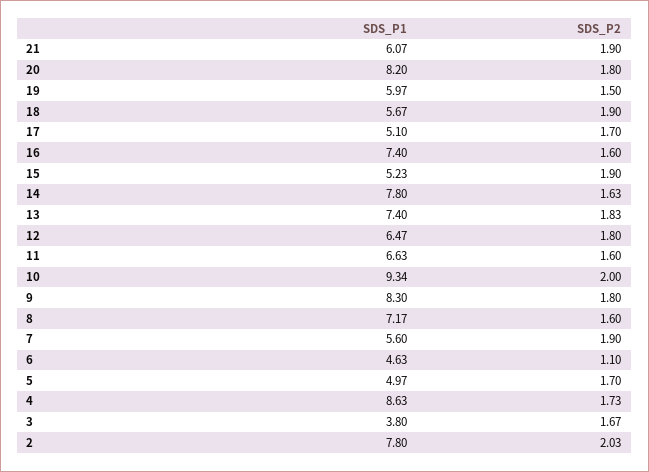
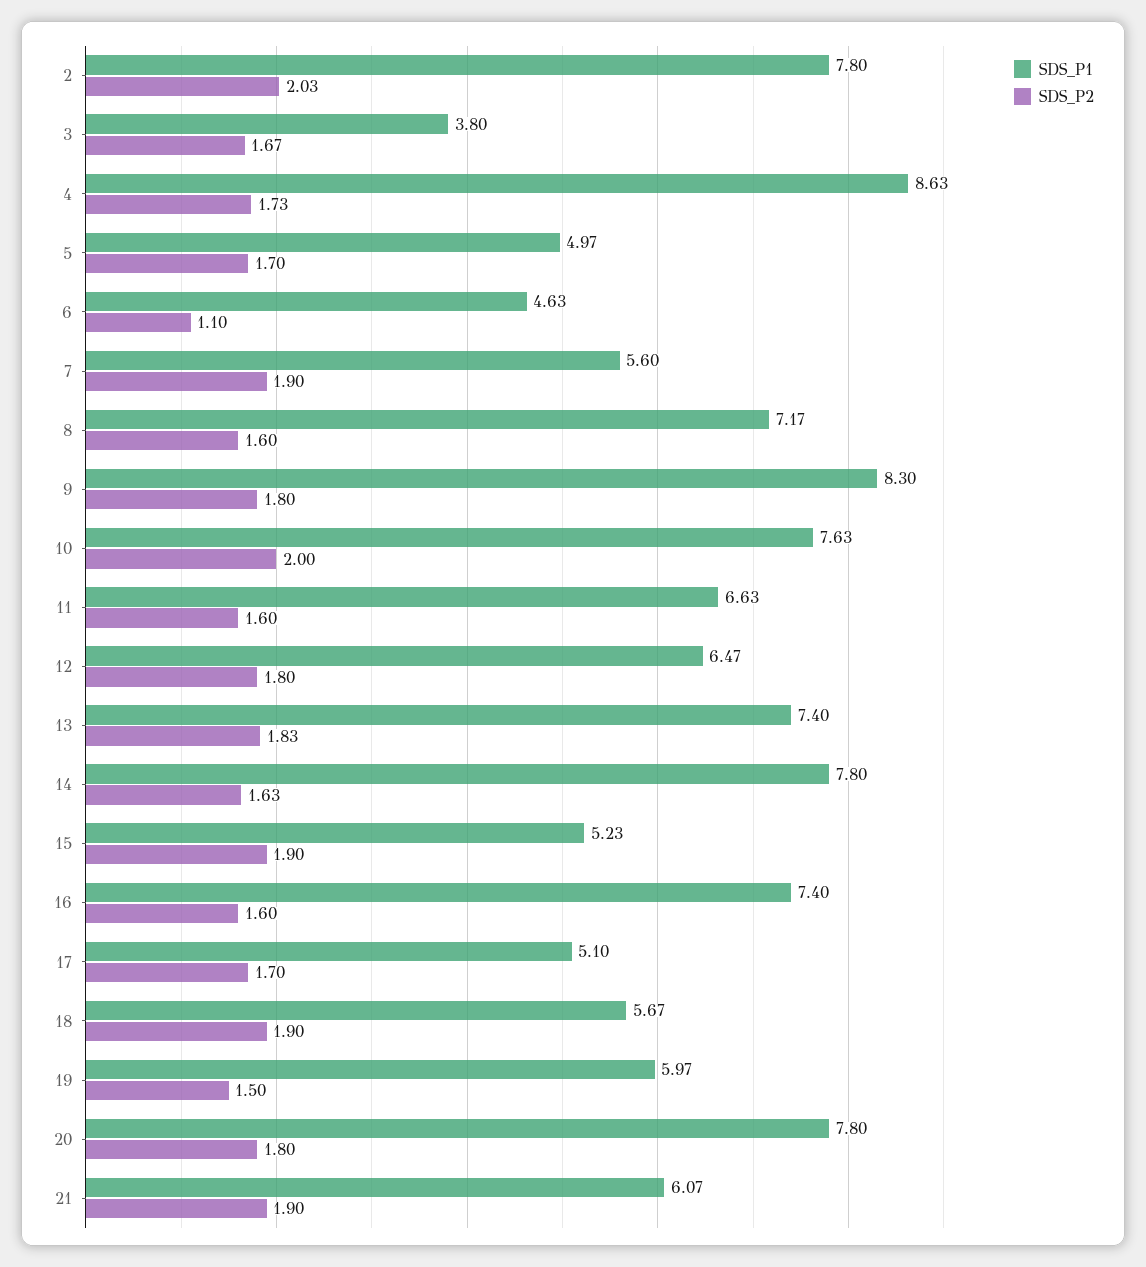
  {
    "SDS_P1": {
      "21": 6.07,
-     "20": 8.2,
+     "20": 7.8,
      "19": 5.97,
      "18": 5.67,
      "17": 5.1,
      "16": 7.4,
      "15": 5.23,
      "14": 7.8,
      "13": 7.4,
      "12": 6.47,
      "11": 6.63,
-     "10": 9.34,
+     "10": 7.63,
      "9": 8.3,
      "8": 7.17,
      "7": 5.6,
      "6": 4.63,
      "5": 4.97,
      "4": 8.63,
      "3": 3.8,
      "2": 7.8
    },
    "SDS_P2": {
      "21": 1.9,
      "20": 1.8,
      "19": 1.5,
      "18": 1.9,
      "17": 1.7,
      "16": 1.6,
      "15": 1.9,
      "14": 1.63,
      "13": 1.83,
      "12": 1.8,
      "11": 1.6,
      "10": 2,
      "9": 1.8,
      "8": 1.6,
      "7": 1.9,
      "6": 1.1,
      "5": 1.7,
      "4": 1.73,
      "3": 1.67,
      "2": 2.03
    }
  }

